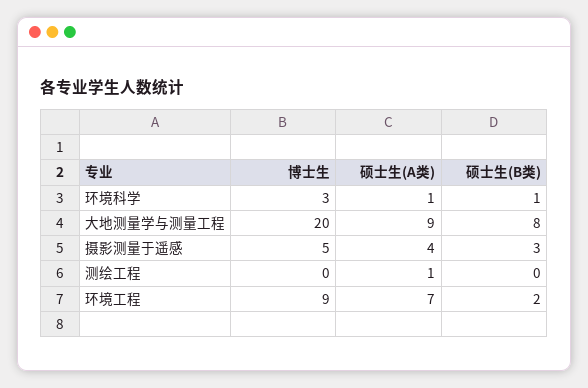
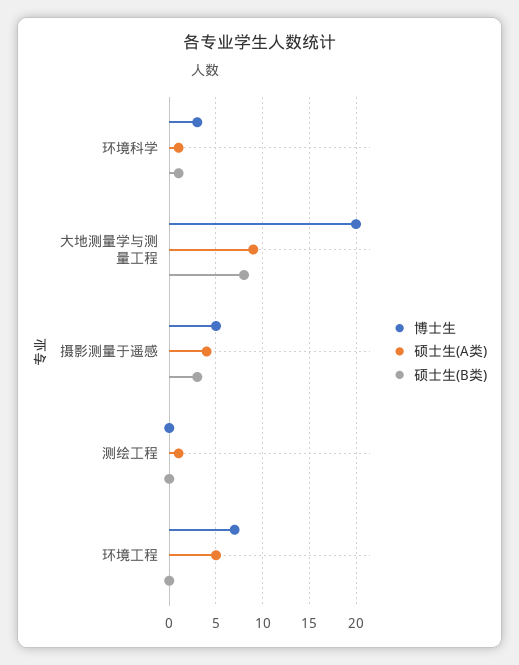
  {
    "博士生": {
      "环境科学": 3,
      "大地测量学与测量工程": 20,
      "摄影测量于遥感": 5,
      "测绘工程": 0,
-     "环境工程": 9
+     "环境工程": 7
    },
    "硕士生(A类)": {
      "环境科学": 1,
      "大地测量学与测量工程": 9,
      "摄影测量于遥感": 4,
      "测绘工程": 1,
-     "环境工程": 7
+     "环境工程": 5
    },
    "硕士生(B类)": {
      "环境科学": 1,
      "大地测量学与测量工程": 8,
      "摄影测量于遥感": 3,
      "测绘工程": 0,
-     "环境工程": 2
+     "环境工程": 0
    }
  }

